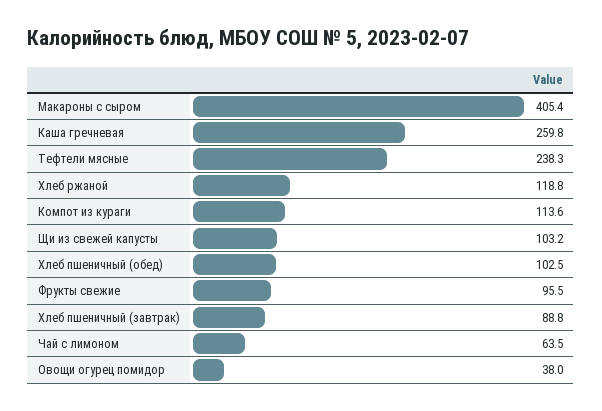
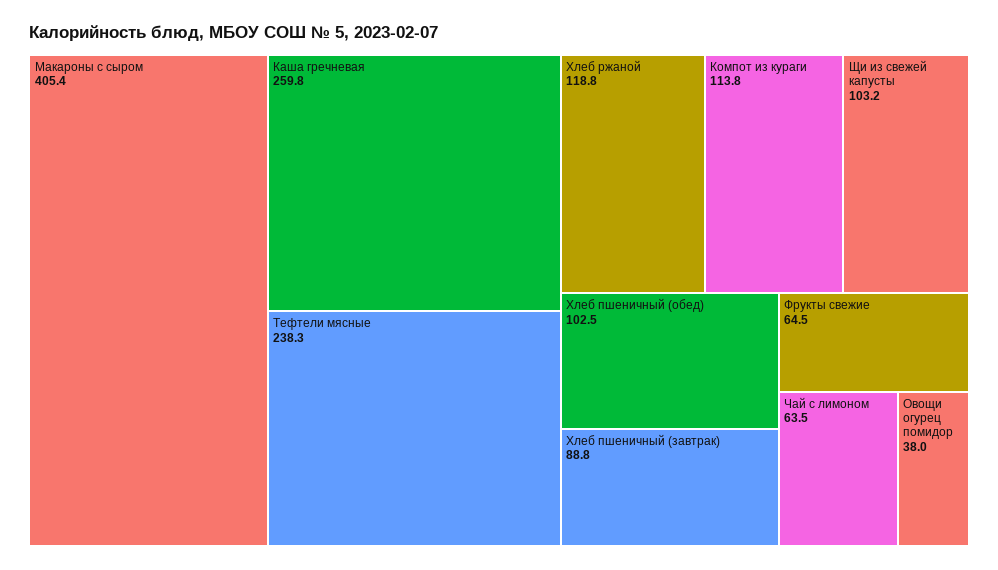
  {
    "Макароны с сыром": 405.4,
    "Каша гречневая": 259.8,
    "Тефтели мясные": 238.3,
    "Хлеб ржаной": 118.8,
-   "Компот из кураги": 113.6,
+   "Компот из кураги": 113.8,
    "Щи из свежей капусты": 103.2,
    "Хлеб пшеничный (обед)": 102.5,
-   "Фрукты свежие": 95.5,
+   "Фрукты свежие": 64.5,
    "Хлеб пшеничный (завтрак)": 88.8,
    "Чай с лимоном": 63.5,
    "Овощи огурец помидор": 38
  }

